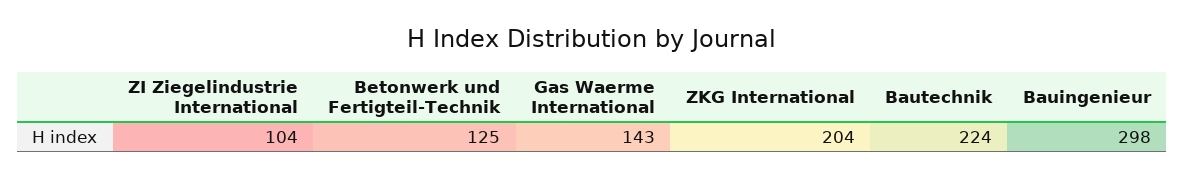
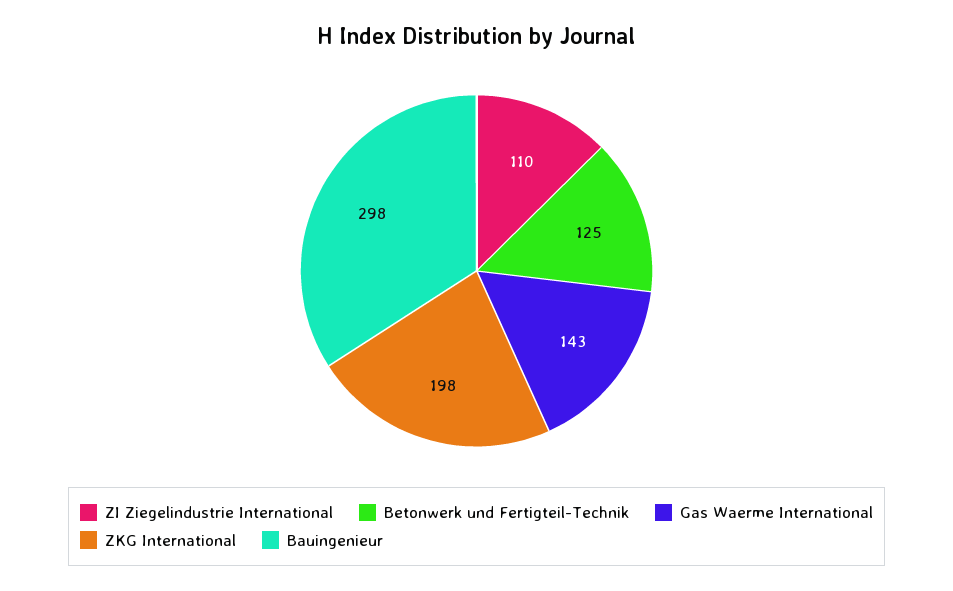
  {
-   "ZI Ziegelindustrie International": 104,
+   "ZI Ziegelindustrie International": 110,
    "Betonwerk und Fertigteil-Technik": 125,
    "Gas Waerme International": 143,
-   "ZKG International": 204,
+   "ZKG International": 198,
-   "Bautechnik": 224,
    "Bauingenieur": 298
  }

